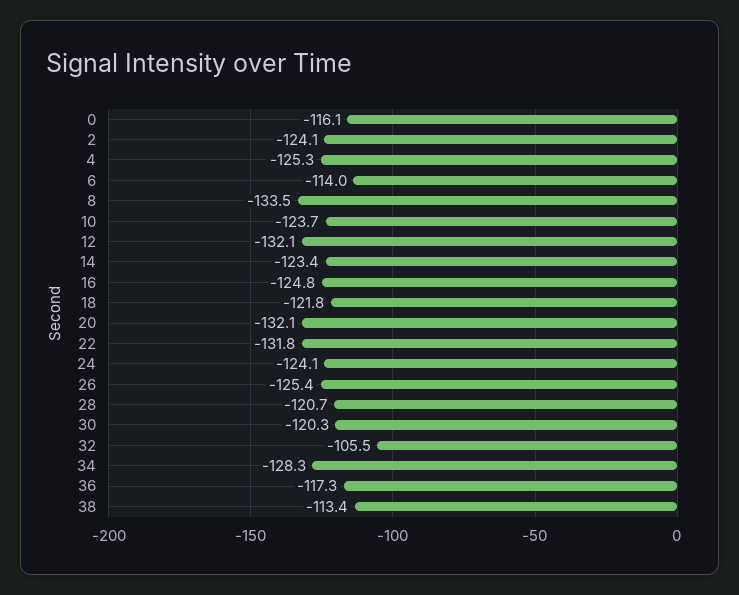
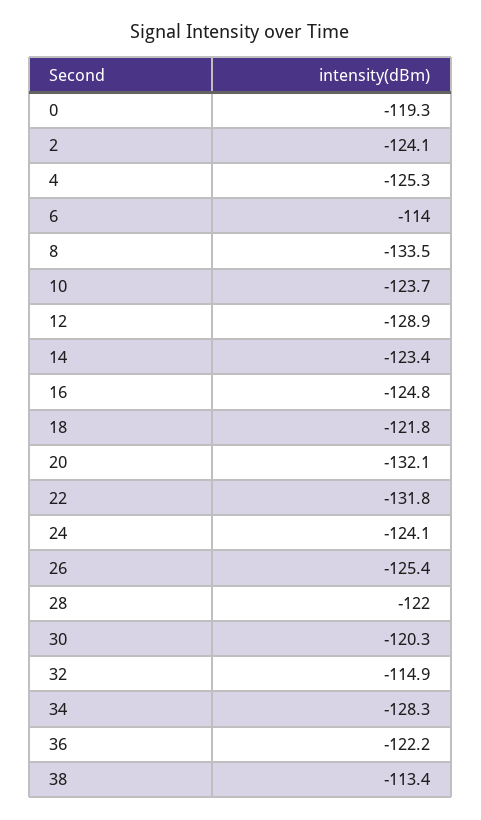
  {
-   "0": -116.1,
+   "0": -119.3,
    "2": -124.1,
    "4": -125.3,
    "6": -114,
    "8": -133.5,
    "10": -123.7,
-   "12": -132.1,
+   "12": -128.9,
    "14": -123.4,
    "16": -124.8,
    "18": -121.8,
    "20": -132.1,
    "22": -131.8,
    "24": -124.1,
    "26": -125.4,
-   "28": -120.7,
+   "28": -122,
    "30": -120.3,
-   "32": -105.5,
+   "32": -114.9,
    "34": -128.3,
-   "36": -117.3,
+   "36": -122.2,
    "38": -113.4
  }

